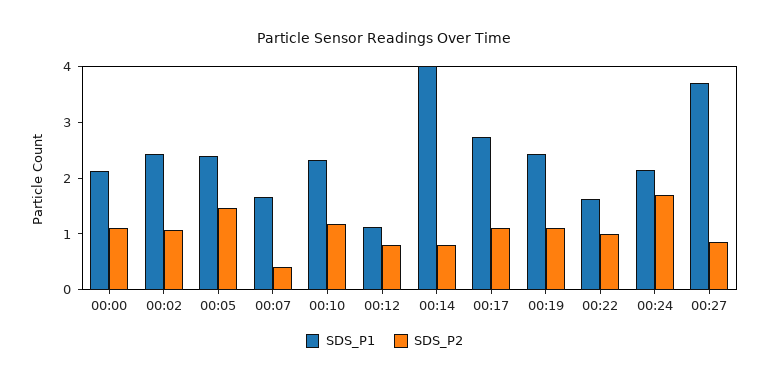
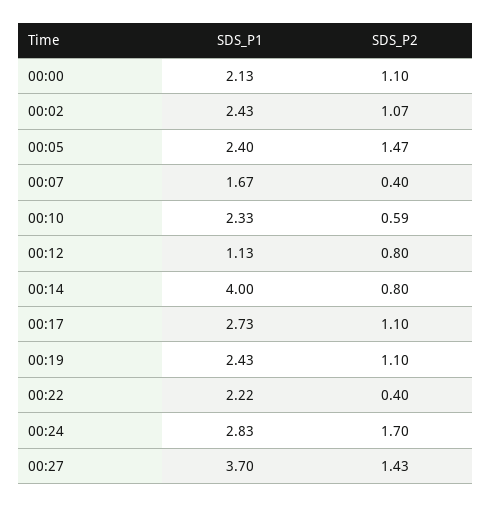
  {
    "SDS_P1": {
      "00:00": 2.13,
      "00:02": 2.43,
      "00:05": 2.4,
      "00:07": 1.67,
      "00:10": 2.33,
      "00:12": 1.13,
      "00:14": 4,
      "00:17": 2.73,
      "00:19": 2.43,
-     "00:22": 1.6,
+     "00:22": 2.22,
-     "00:24": 2.2,
+     "00:24": 2.83,
      "00:27": 3.7
    },
    "SDS_P2": {
      "00:00": 1.1,
      "00:02": 1.07,
      "00:05": 1.47,
      "00:07": 0.4,
-     "00:10": 1.2,
+     "00:10": 0.59,
      "00:12": 0.8,
      "00:14": 0.8,
      "00:17": 1.1,
      "00:19": 1.1,
-     "00:22": 1,
+     "00:22": 0.4,
      "00:24": 1.7,
-     "00:27": 0.8
+     "00:27": 1.43
    }
  }

